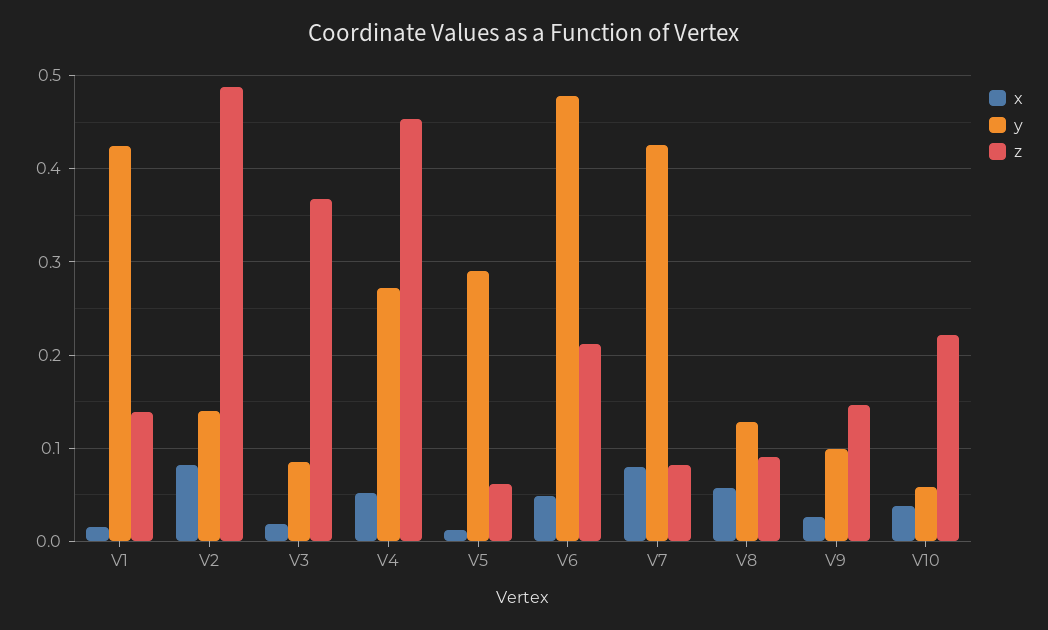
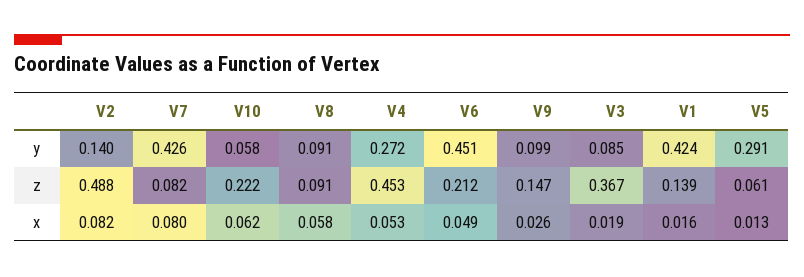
  {
    "x": {
      "V1": 0.016,
      "V2": 0.082,
      "V3": 0.019,
      "V4": 0.053,
      "V5": 0.013,
      "V6": 0.049,
      "V7": 0.08,
      "V8": 0.058,
      "V9": 0.026,
-     "V10": 0.04
+     "V10": 0.062
    },
    "y": {
      "V1": 0.424,
      "V2": 0.14,
      "V3": 0.085,
      "V4": 0.272,
      "V5": 0.291,
-     "V6": 0.48,
+     "V6": 0.451,
      "V7": 0.426,
-     "V8": 0.13,
+     "V8": 0.091,
      "V9": 0.099,
      "V10": 0.058
    },
    "z": {
      "V1": 0.139,
      "V2": 0.488,
      "V3": 0.367,
      "V4": 0.453,
      "V5": 0.061,
      "V6": 0.212,
      "V7": 0.082,
      "V8": 0.091,
      "V9": 0.147,
      "V10": 0.222
    }
  }

